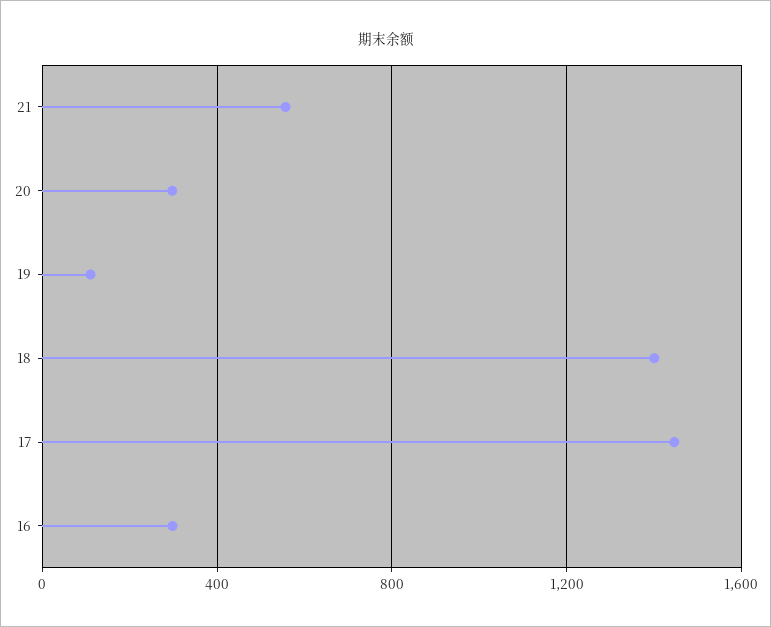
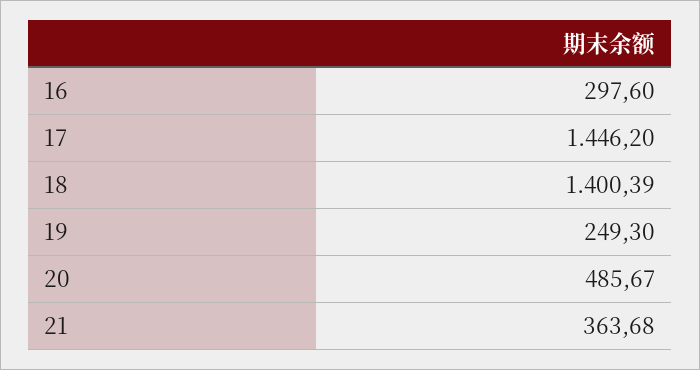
  {
-   "21": 550,
+   "21": 363.68,
-   "20": 300,
+   "20": 485.67,
-   "19": 100,
+   "19": 249.3,
    "18": 1400.39,
    "17": 1446.2,
    "16": 297.6
  }

